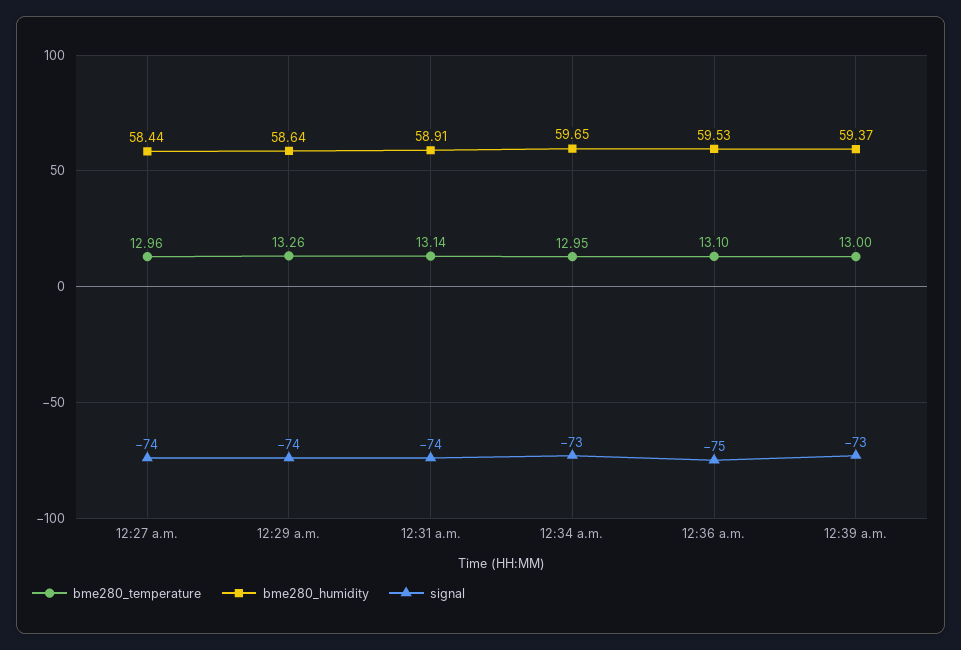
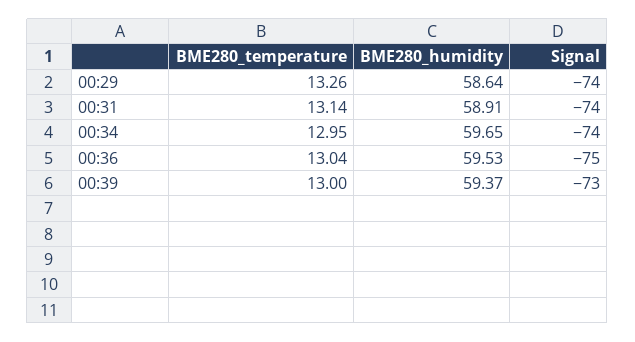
  {
    "bme280_temperature": {
-     "12:27 a.m.": 12.96,
      "12:29 a.m.": 13.26,
      "12:31 a.m.": 13.14,
      "12:34 a.m.": 12.95,
-     "12:36 a.m.": 13.1,
+     "12:36 a.m.": 13.04,
      "12:39 a.m.": 13
    },
    "bme280_humidity": {
-     "12:27 a.m.": 58.44,
      "12:29 a.m.": 58.64,
      "12:31 a.m.": 58.91,
      "12:34 a.m.": 59.65,
      "12:36 a.m.": 59.53,
      "12:39 a.m.": 59.37
    },
    "signal": {
-     "12:27 a.m.": -74,
      "12:29 a.m.": -74,
      "12:31 a.m.": -74,
-     "12:34 a.m.": -73,
+     "12:34 a.m.": -74,
      "12:36 a.m.": -75,
      "12:39 a.m.": -73
    }
  }

